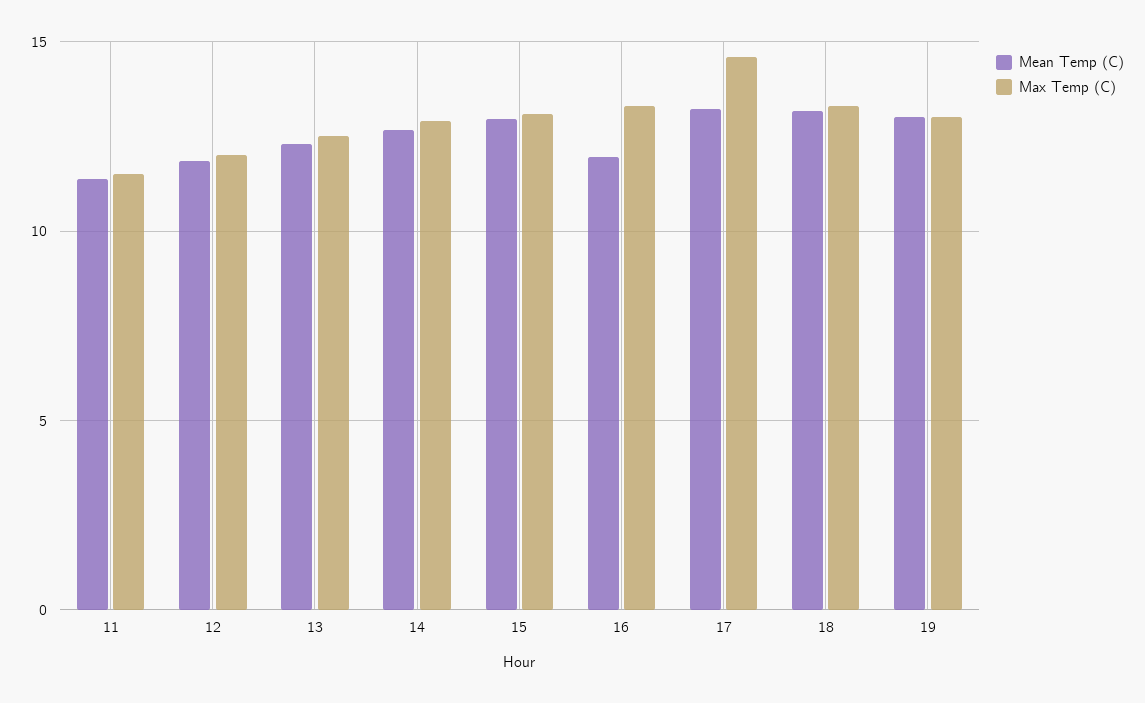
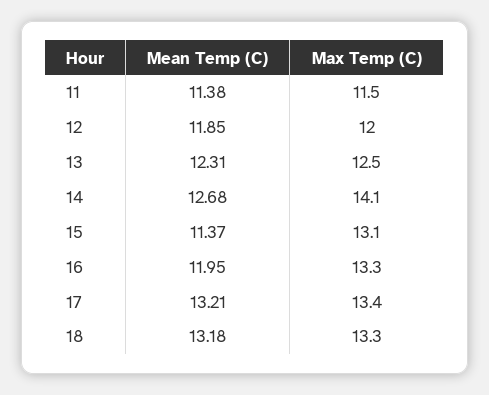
  {
    "Mean Temp (C)": {
      "11": 11.38,
      "12": 11.85,
      "13": 12.31,
      "14": 12.68,
-     "15": 13,
+     "15": 11.37,
      "16": 11.95,
      "17": 13.21,
-     "18": 13.18,
+     "18": 13.18
-     "19": 13
    },
    "Max Temp (C)": {
      "11": 11.5,
      "12": 12,
      "13": 12.5,
-     "14": 13,
+     "14": 14.1,
      "15": 13.1,
      "16": 13.3,
-     "17": 14.5,
+     "17": 13.4,
-     "18": 13.3,
+     "18": 13.3
-     "19": 13
    }
  }

